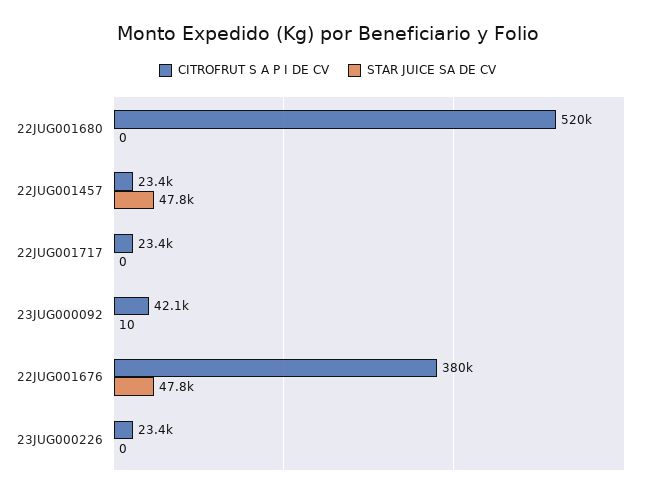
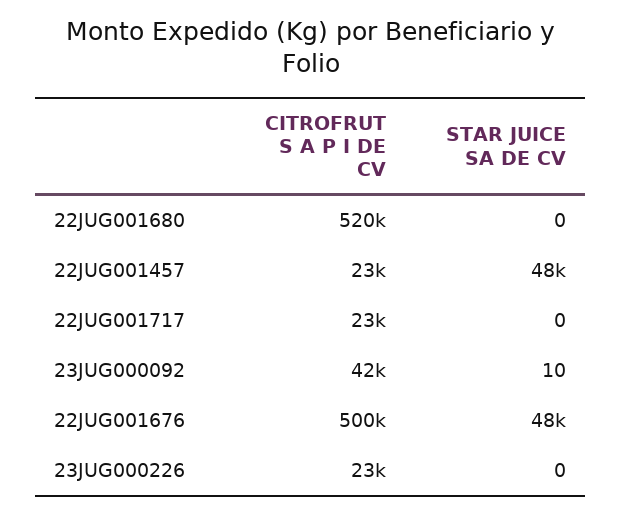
  {
    "CITROFRUT S A P I DE CV": {
      "22JUG001680": 520000,
      "22JUG001457": 23400,
      "22JUG001717": 23400,
      "23JUG000092": 42100,
-     "22JUG001676": 380000,
+     "22JUG001676": 500000,
      "23JUG000226": 23400
    },
    "STAR JUICE SA DE CV": {
      "22JUG001680": 0,
      "22JUG001457": 47800,
      "22JUG001717": 0,
      "23JUG000092": 10,
      "22JUG001676": 47800,
      "23JUG000226": 0
    }
  }

